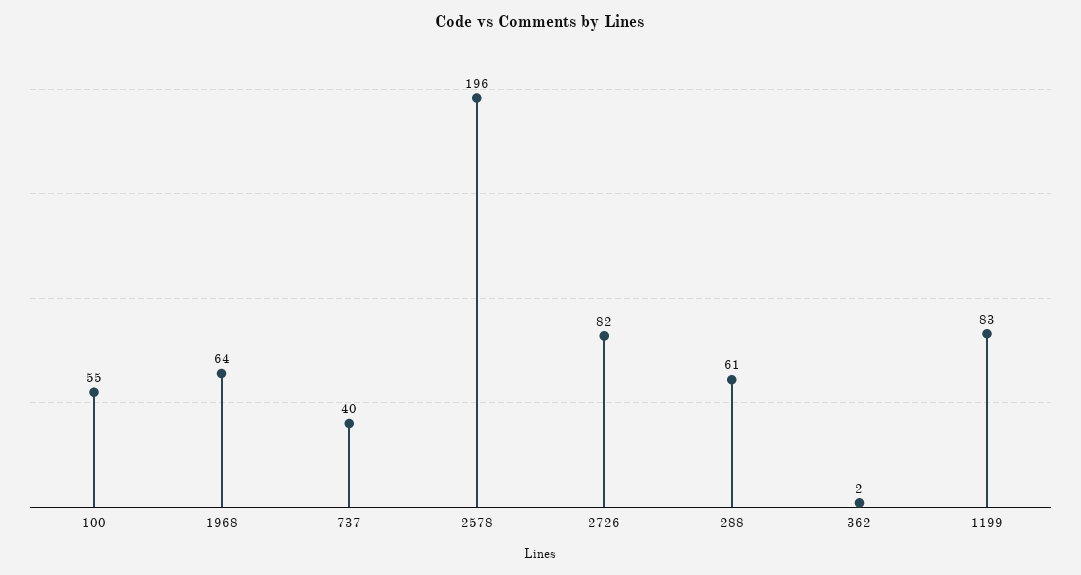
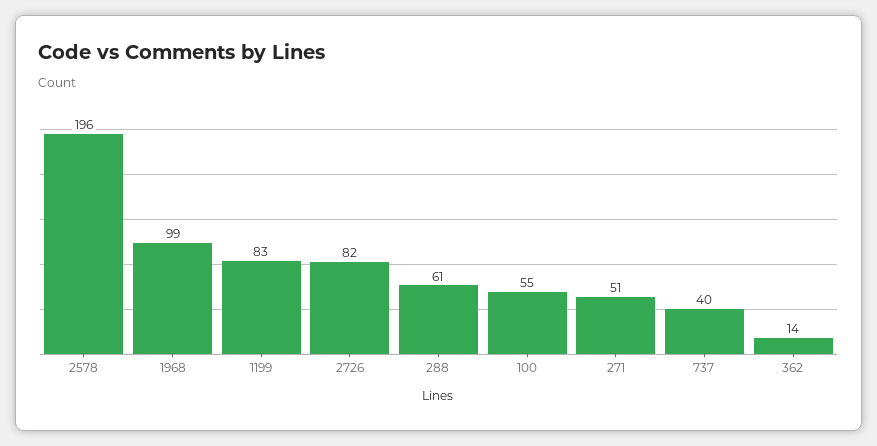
  {
    "100": 55,
-   "1968": 64,
+   "1968": 99,
    "737": 40,
    "2578": 196,
    "2726": 82,
    "288": 61,
-   "362": 2,
+   "362": 14,
-   "1199": 83
+   "1199": 83,
+   "271": 51
  }

